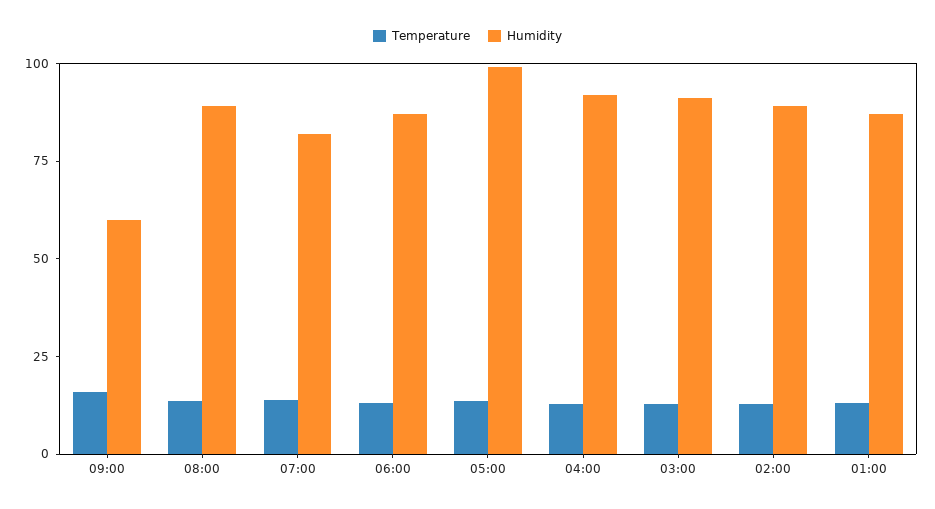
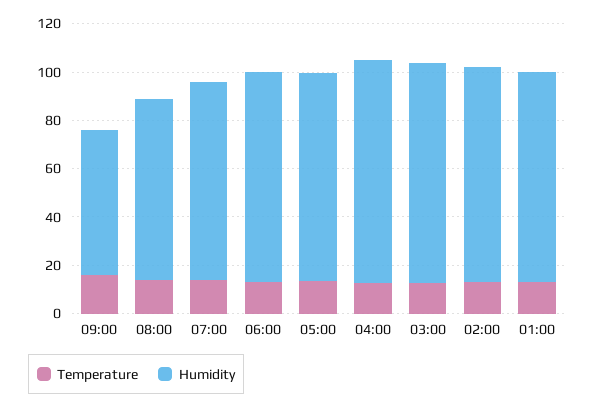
  {
    "Temperature": {
      "09:00": 15,
      "08:00": 15,
      "07:00": 15,
      "06:00": 15,
      "05:00": 15,
      "04:00": 15,
      "03:00": 15,
      "02:00": 15,
      "01:00": 15
    },
    "Humidity": {
      "09:00": 60,
-     "08:00": 90,
+     "08:00": 75,
      "07:00": 80,
      "06:00": 85,
-     "05:00": 100,
+     "05:00": 85,
      "04:00": 90,
      "03:00": 90,
      "02:00": 90,
      "01:00": 85
    }
  }

